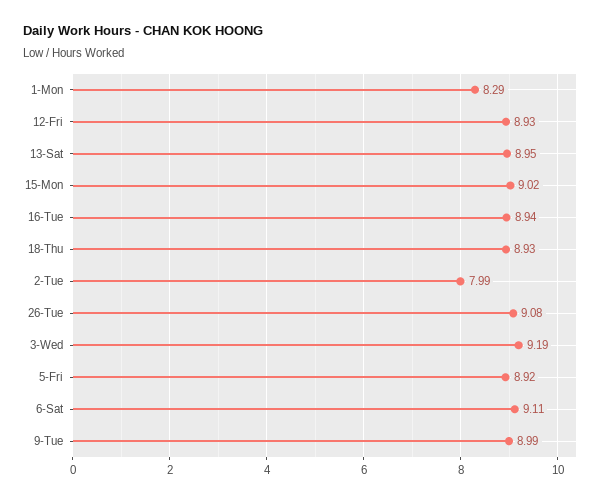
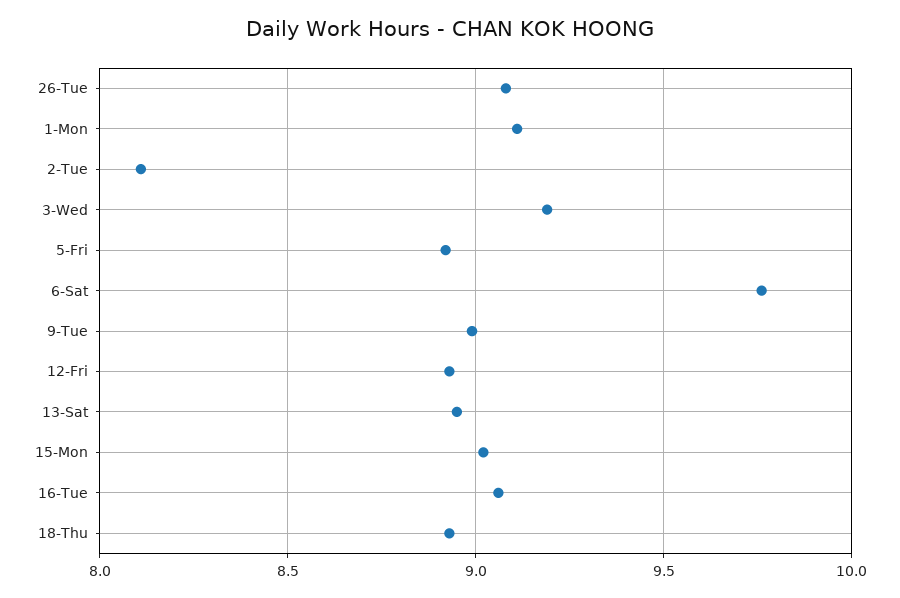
  {
-   "1-Mon": 8.29,
+   "1-Mon": 9.1,
    "12-Fri": 8.93,
    "13-Sat": 8.95,
    "15-Mon": 9.02,
-   "16-Tue": 8.94,
+   "16-Tue": 9.05,
    "18-Thu": 8.93,
-   "2-Tue": 7.99,
+   "2-Tue": 8.1,
    "26-Tue": 9.08,
    "3-Wed": 9.19,
    "5-Fri": 8.92,
-   "6-Sat": 9.11,
+   "6-Sat": 9.75,
    "9-Tue": 8.99
  }

